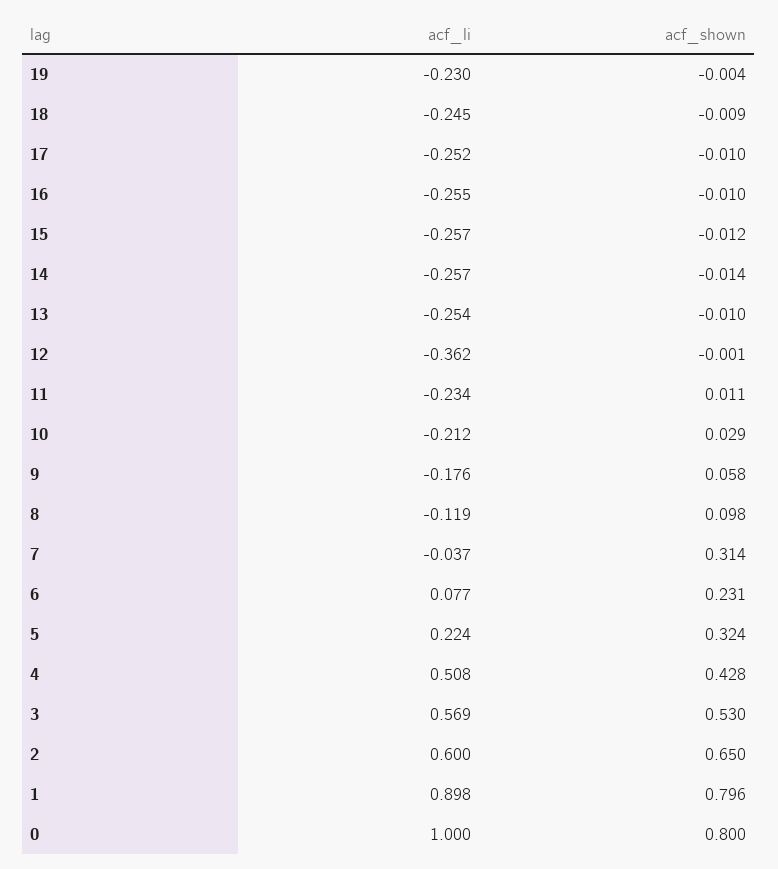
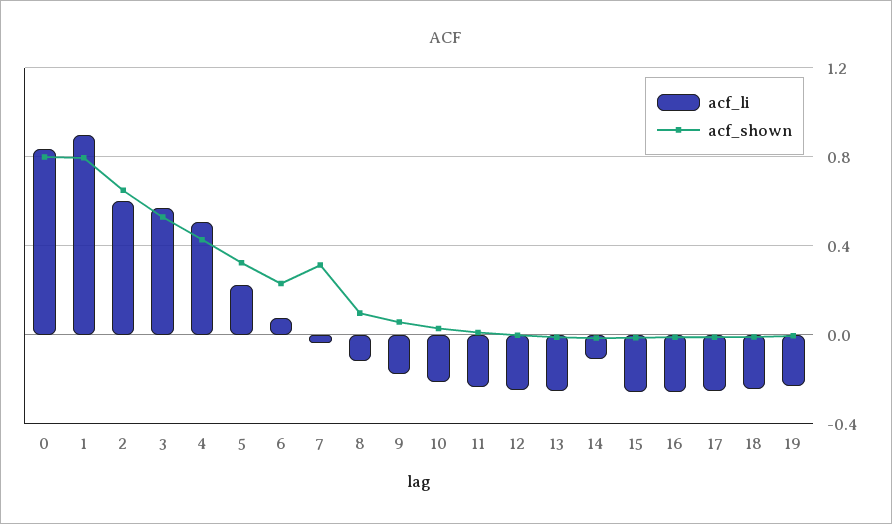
  {
    "acf_li": {
      "19": -0.23,
      "18": -0.245,
      "17": -0.252,
      "16": -0.255,
      "15": -0.257,
-     "14": -0.257,
+     "14": -0.1,
      "13": -0.254,
-     "12": -0.362,
+     "12": -0.25,
      "11": -0.234,
      "10": -0.212,
      "9": -0.176,
      "8": -0.119,
      "7": -0.037,
      "6": 0.077,
      "5": 0.224,
      "4": 0.508,
      "3": 0.569,
      "2": 0.6,
      "1": 0.898,
-     "0": 1
+     "0": 0.85
    },
    "acf_shown": {
      "19": -0.004,
      "18": -0.009,
      "17": -0.01,
      "16": -0.01,
      "15": -0.012,
      "14": -0.014,
      "13": -0.01,
      "12": -0.001,
      "11": 0.011,
      "10": 0.029,
      "9": 0.058,
      "8": 0.098,
      "7": 0.314,
      "6": 0.231,
      "5": 0.324,
      "4": 0.428,
      "3": 0.53,
      "2": 0.65,
      "1": 0.796,
      "0": 0.8
    }
  }

